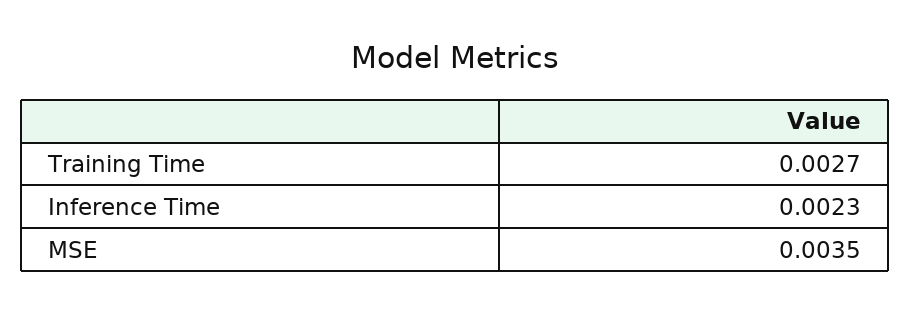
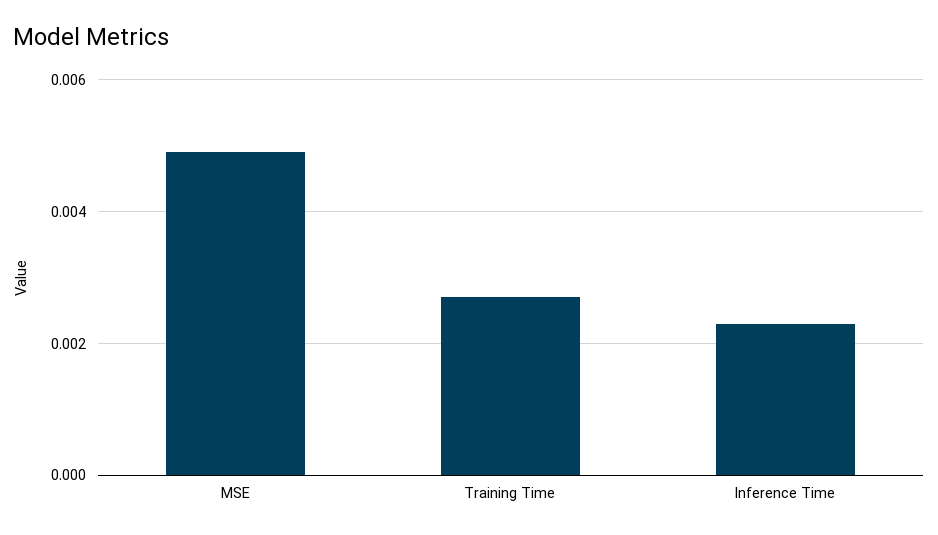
  {
    "Training Time": 0.0027,
    "Inference Time": 0.0023,
-   "MSE": 0.0035
+   "MSE": 0.005
  }

